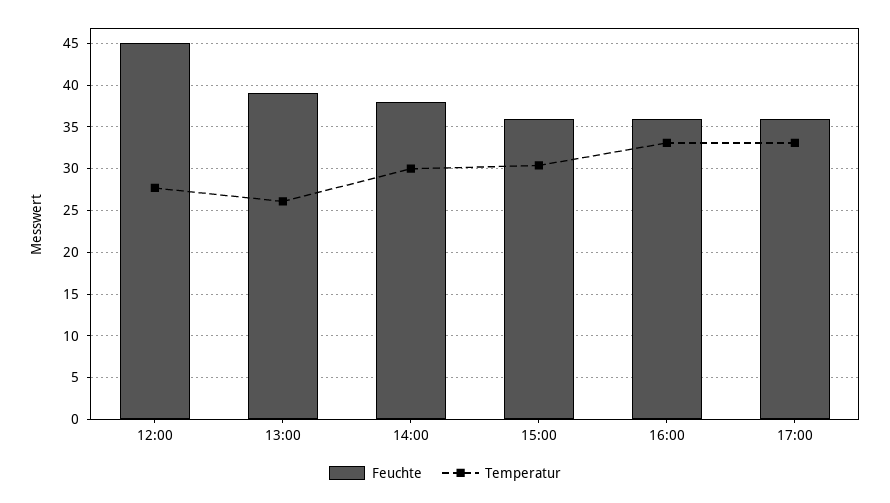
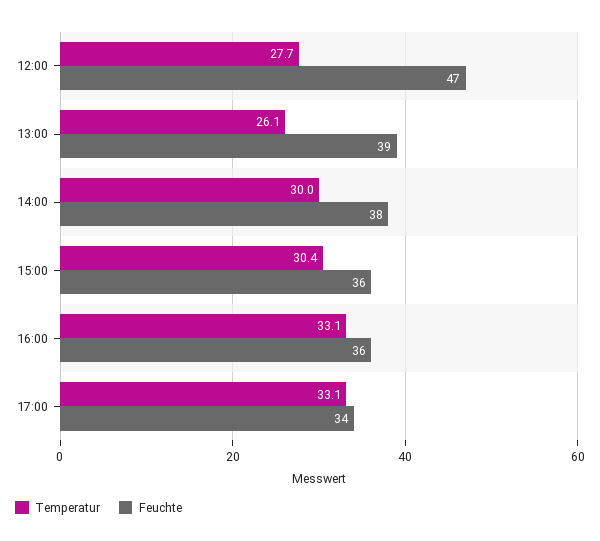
  {
    "Feuchte": {
-     "12:00": 45,
+     "12:00": 47,
      "13:00": 39,
      "14:00": 38,
      "15:00": 36,
      "16:00": 36,
-     "17:00": 36
+     "17:00": 34
    },
    "Temperatur": {
      "12:00": 27.7,
      "13:00": 26.1,
      "14:00": 30,
      "15:00": 30.4,
      "16:00": 33.1,
      "17:00": 33.1
    }
  }

